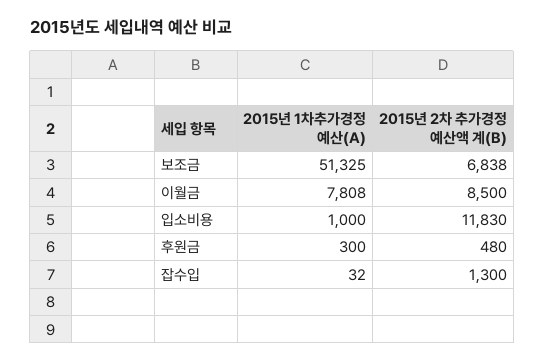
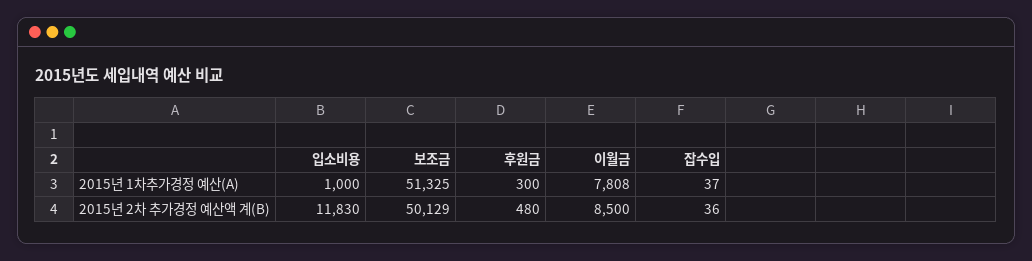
  {
    "2015년 1차추가경정 예산(A)": {
      "보조금": 51325,
      "이월금": 7808,
      "입소비용": 1000,
      "후원금": 300,
-     "잡수입": 32
+     "잡수입": 37
    },
    "2015년 2차 추가경정 예산액 계(B)": {
-     "보조금": 6838,
+     "보조금": 50129,
      "이월금": 8500,
      "입소비용": 11830,
      "후원금": 480,
-     "잡수입": 1300
+     "잡수입": 36
    }
  }

